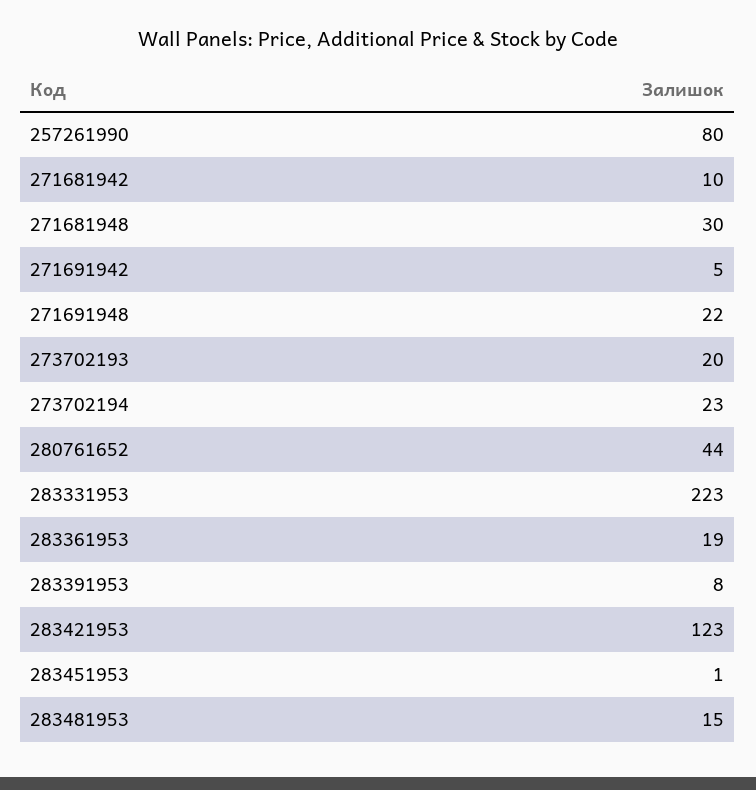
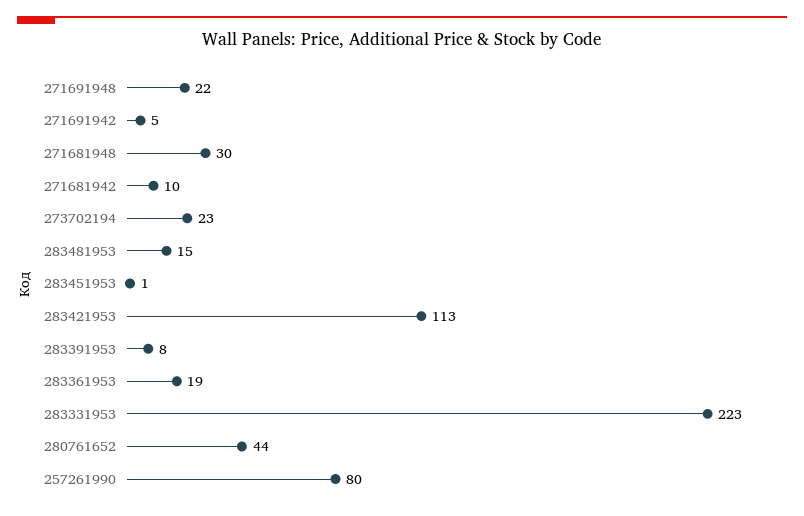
  {
    "257261990": 80,
    "271681942": 10,
    "271681948": 30,
    "271691942": 5,
    "271691948": 22,
-   "273702193": 20,
    "273702194": 23,
    "280761652": 44,
    "283331953": 223,
    "283361953": 19,
    "283391953": 8,
-   "283421953": 123,
+   "283421953": 113,
    "283451953": 1,
    "283481953": 15
  }

